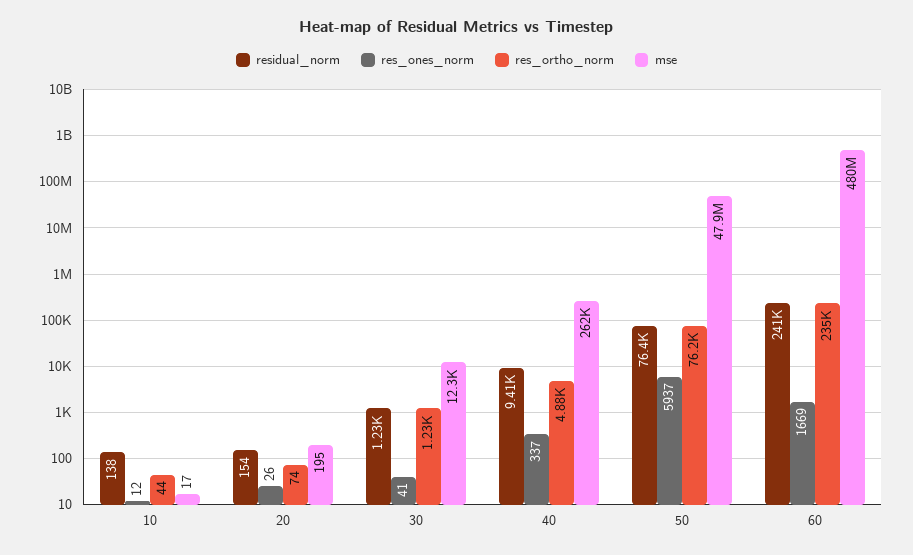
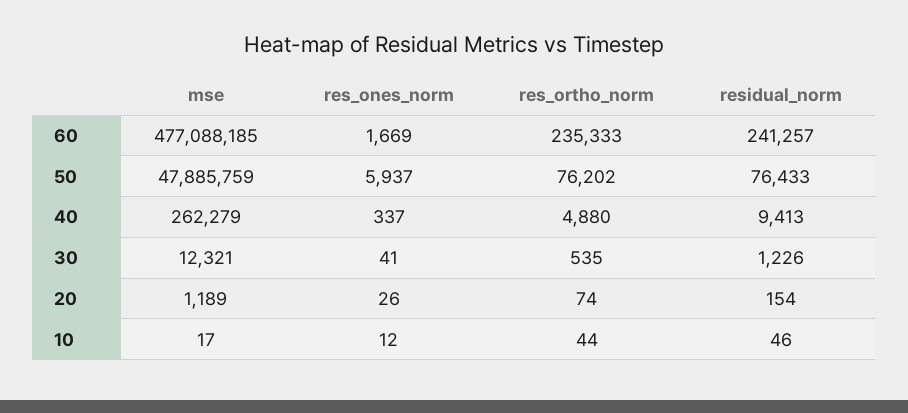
  {
    "residual_norm": {
-     "10": 138,
+     "10": 46,
      "20": 154,
      "30": 1226,
      "40": 9413,
      "50": 76433,
      "60": 241257
    },
    "res_ones_norm": {
      "10": 12,
      "20": 26,
      "30": 41,
      "40": 337,
      "50": 5937,
      "60": 1669
    },
    "res_ortho_norm": {
      "10": 44,
      "20": 74,
-     "30": 1230,
+     "30": 535,
      "40": 4880,
      "50": 76202,
      "60": 235333
    },
    "mse": {
      "10": 17,
-     "20": 195,
+     "20": 1189,
      "30": 12321,
      "40": 262279,
      "50": 47885759,
-     "60": 480000000
+     "60": 477088185
    }
  }

